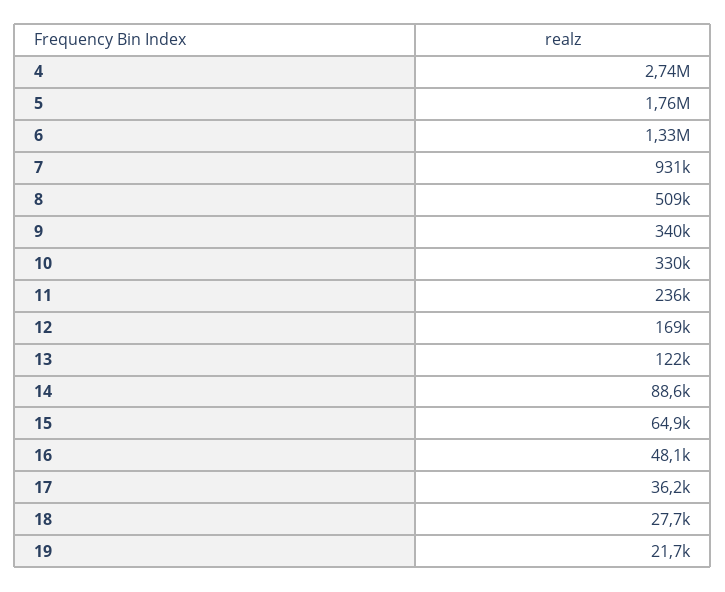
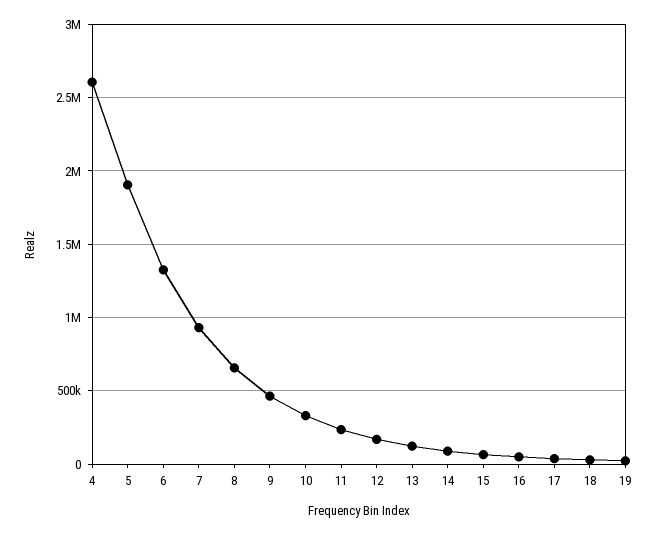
  {
-   "4": 2740000,
+   "4": 2600000,
-   "5": 1760000,
+   "5": 1900000,
    "6": 1330000,
    "7": 931000,
-   "8": 509000,
+   "8": 650000,
-   "9": 340000,
+   "9": 450000,
    "10": 330000,
    "11": 236000,
    "12": 169000,
    "13": 122000,
    "14": 88600,
    "15": 64900,
    "16": 48100,
    "17": 36200,
    "18": 27700,
    "19": 21700
  }

